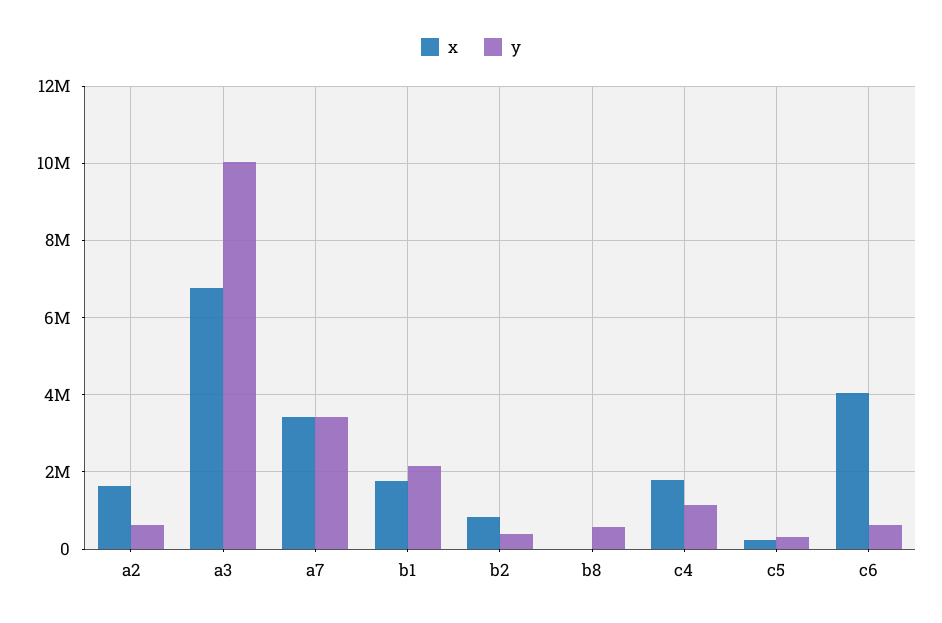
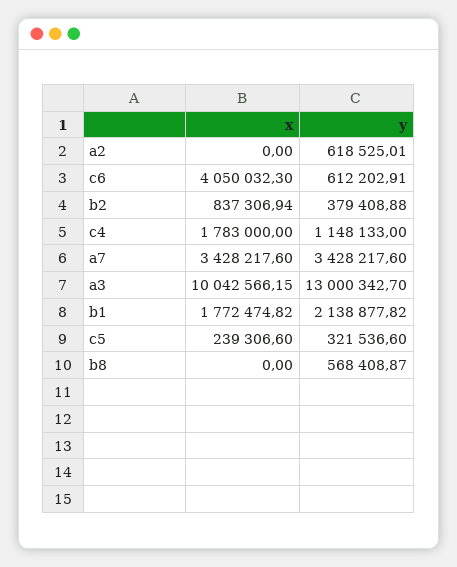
  {
    "x": {
-     "a2": 1600000,
+     "a2": 0,
-     "a3": 6800000,
+     "a3": 10042566.15,
      "a7": 3428217.6,
      "b1": 1772474.82,
      "b2": 837306.94,
      "b8": 0,
      "c4": 1783000,
      "c5": 239306.6,
      "c6": 4050032.3
    },
    "y": {
      "a2": 618525.01,
-     "a3": 10000000,
+     "a3": 13000342.7,
      "a7": 3428217.6,
      "b1": 2138877.82,
      "b2": 379408.88,
      "b8": 568408.87,
      "c4": 1148133,
      "c5": 321536.6,
      "c6": 612202.91
    }
  }

